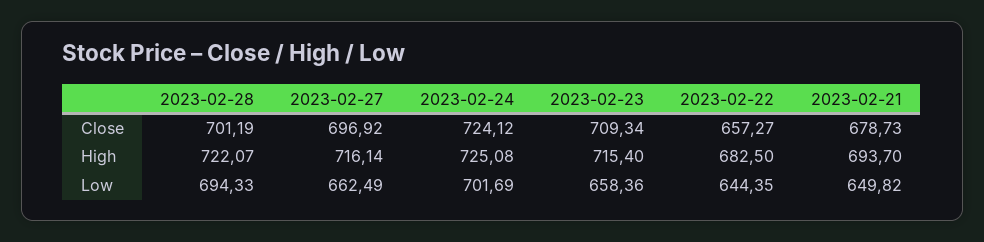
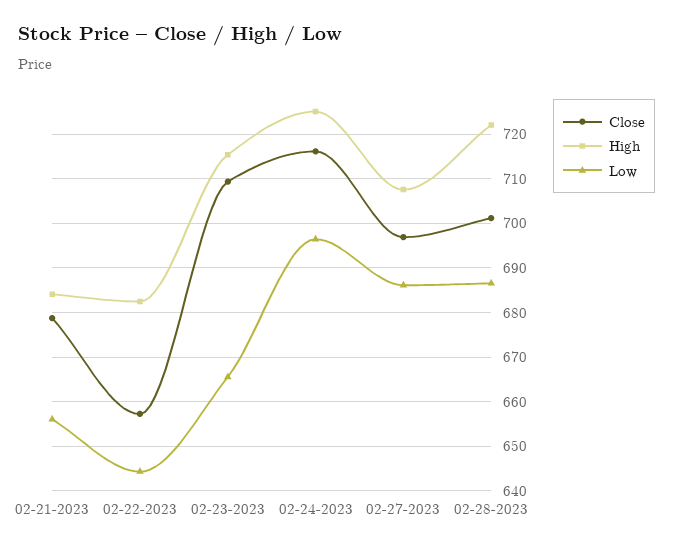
  {
    "Close": {
      "2023-02-28": 701.19,
      "2023-02-27": 696.92,
-     "2023-02-24": 724.12,
+     "2023-02-24": 716,
      "2023-02-23": 709.34,
      "2023-02-22": 657.27,
      "2023-02-21": 678.73
    },
    "High": {
      "2023-02-28": 722.07,
-     "2023-02-27": 716.14,
+     "2023-02-27": 708,
      "2023-02-24": 725.08,
      "2023-02-23": 715.4,
      "2023-02-22": 682.5,
-     "2023-02-21": 693.7
+     "2023-02-21": 684
    },
    "Low": {
-     "2023-02-28": 694.33,
+     "2023-02-28": 686,
-     "2023-02-27": 662.49,
+     "2023-02-27": 686,
-     "2023-02-24": 701.69,
+     "2023-02-24": 696,
-     "2023-02-23": 658.36,
+     "2023-02-23": 666,
      "2023-02-22": 644.35,
-     "2023-02-21": 649.82
+     "2023-02-21": 656
    }
  }

